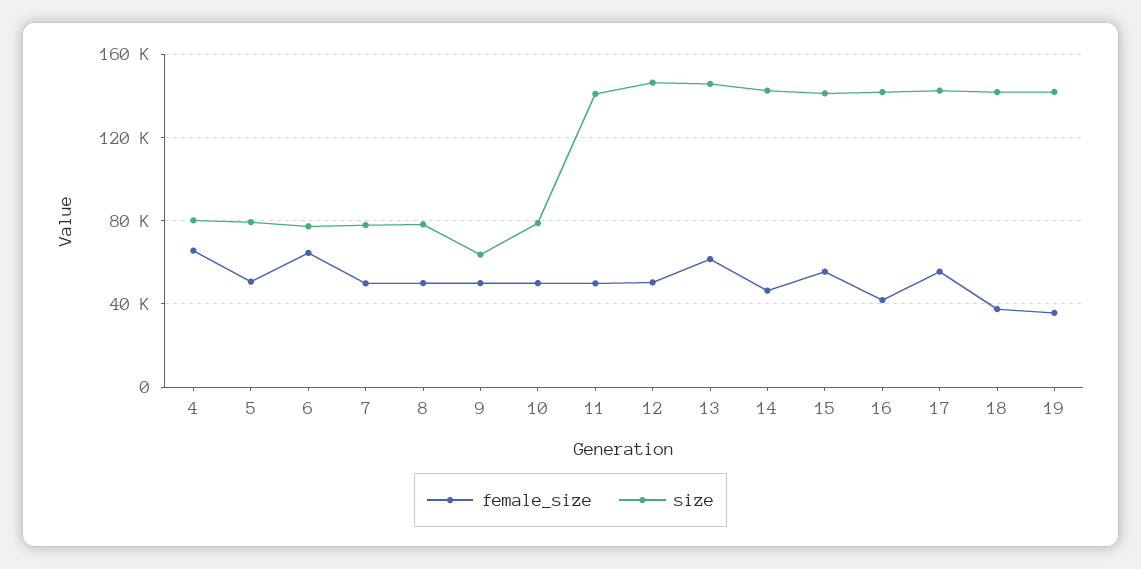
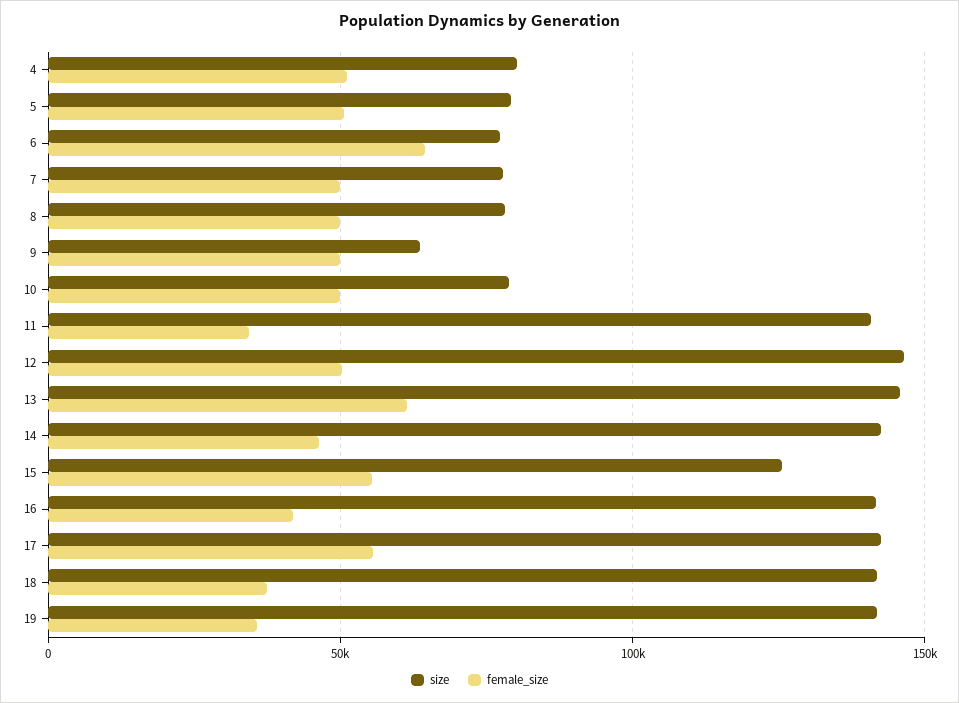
  {
    "female_size": {
-     "4": 65000,
+     "4": 50000,
      "5": 50000,
      "6": 65000,
      "7": 50000,
      "8": 50000,
      "9": 50000,
      "10": 50000,
-     "11": 50000,
+     "11": 35000,
      "12": 50000,
      "13": 60000,
      "14": 45000,
      "15": 55000,
      "16": 40000,
      "17": 55000,
      "18": 40000,
      "19": 35000
    },
    "size": {
      "4": 80000,
      "5": 80000,
      "6": 75000,
      "7": 80000,
      "8": 80000,
      "9": 65000,
      "10": 80000,
      "11": 140000,
      "12": 145000,
      "13": 145000,
      "14": 140000,
-     "15": 140000,
+     "15": 125000,
      "16": 140000,
      "17": 140000,
      "18": 140000,
      "19": 140000
    }
  }

